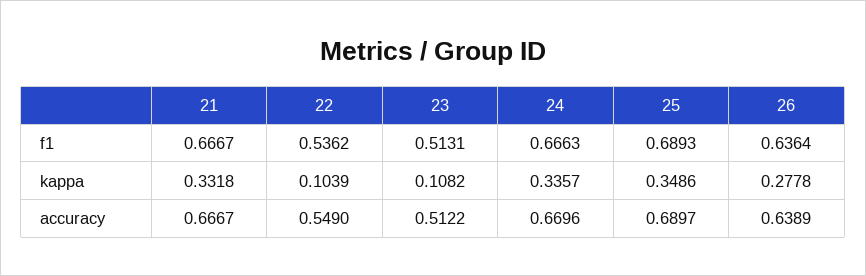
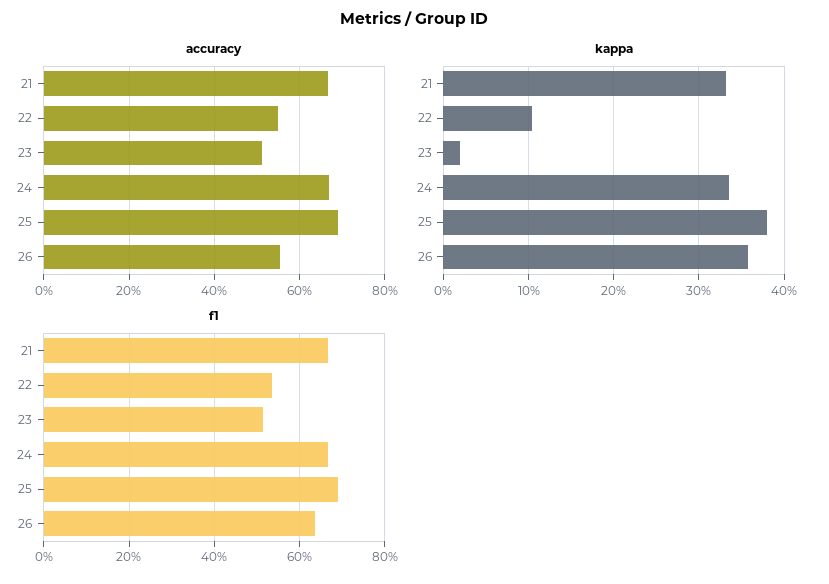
  {
    "f1": {
      "21": 0.6667,
      "22": 0.5362,
      "23": 0.5131,
      "24": 0.6663,
      "25": 0.6893,
      "26": 0.6364
    },
    "kappa": {
      "21": 0.3318,
      "22": 0.1039,
-     "23": 0.1082,
+     "23": 0.02,
      "24": 0.3357,
-     "25": 0.3486,
+     "25": 0.38,
-     "26": 0.2778
+     "26": 0.36
    },
    "accuracy": {
      "21": 0.6667,
      "22": 0.549,
      "23": 0.5122,
      "24": 0.6696,
      "25": 0.6897,
-     "26": 0.6389
+     "26": 0.56
    }
  }

